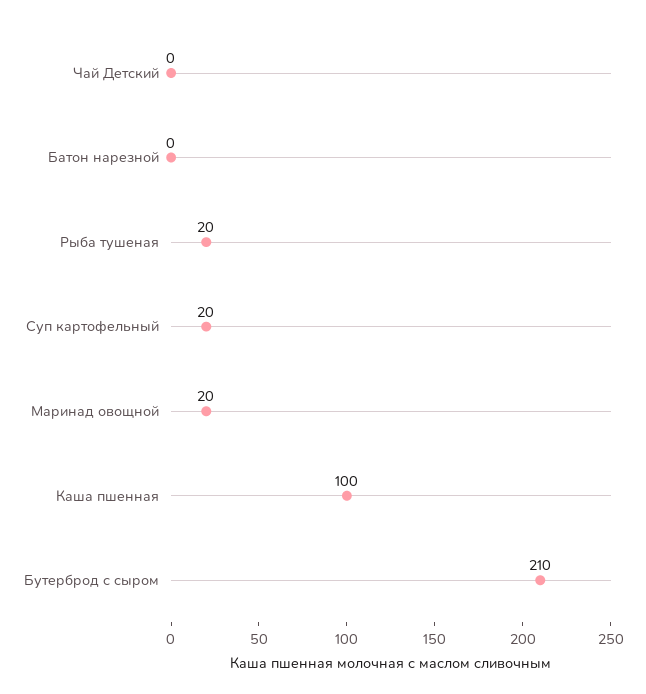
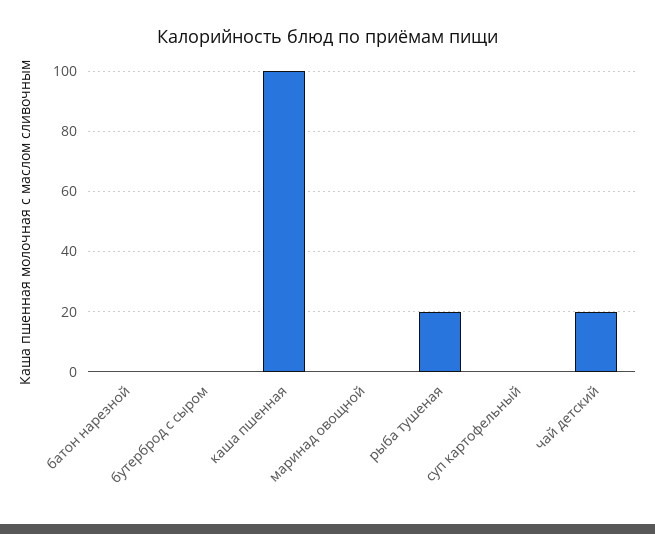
  {
-   "Чай Детский": 0,
+   "Чай Детский": 20,
    "Батон нарезной": 0,
    "Рыба тушеная": 20,
-   "Суп картофельный": 20,
+   "Суп картофельный": 0,
-   "Маринад овощной": 20,
+   "Маринад овощной": 0,
    "Каша пшенная": 100,
-   "Бутерброд с сыром": 210
+   "Бутерброд с сыром": 0
  }

